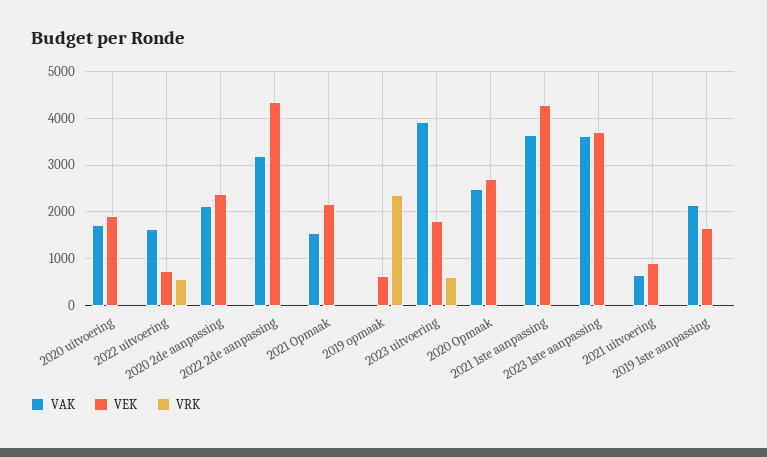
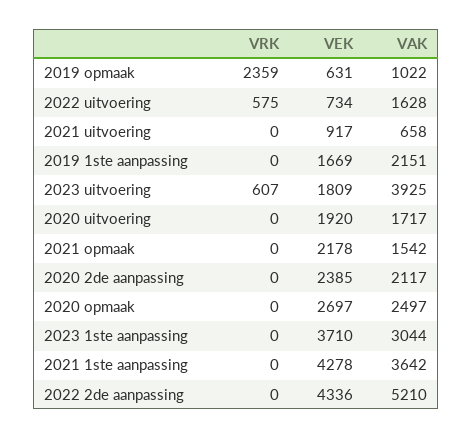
  {
    "VAK": {
      "2020 uitvoering": 1717,
      "2022 uitvoering": 1628,
      "2020 2de aanpassing": 2117,
-     "2022 2de aanpassing": 3200,
+     "2022 2de aanpassing": 5210,
      "2021 Opmaak": 1542,
-     "2019 opmaak": 0,
+     "2019 opmaak": 1022,
      "2023 uitvoering": 3925,
      "2020 Opmaak": 2497,
      "2021 1ste aanpassing": 3642,
-     "2023 1ste aanpassing": 3600,
+     "2023 1ste aanpassing": 3044,
      "2021 uitvoering": 658,
      "2019 1ste aanpassing": 2151
    },
    "VEK": {
      "2020 uitvoering": 1920,
      "2022 uitvoering": 734,
      "2020 2de aanpassing": 2385,
      "2022 2de aanpassing": 4336,
      "2021 Opmaak": 2178,
      "2019 opmaak": 631,
      "2023 uitvoering": 1809,
      "2020 Opmaak": 2697,
      "2021 1ste aanpassing": 4278,
      "2023 1ste aanpassing": 3710,
      "2021 uitvoering": 917,
      "2019 1ste aanpassing": 1669
    },
    "VRK": {
      "2020 uitvoering": 0,
      "2022 uitvoering": 575,
      "2020 2de aanpassing": 0,
      "2022 2de aanpassing": 0,
      "2021 Opmaak": 0,
      "2019 opmaak": 2359,
      "2023 uitvoering": 607,
      "2020 Opmaak": 0,
      "2021 1ste aanpassing": 0,
      "2023 1ste aanpassing": 0,
      "2021 uitvoering": 0,
      "2019 1ste aanpassing": 0
    }
  }

